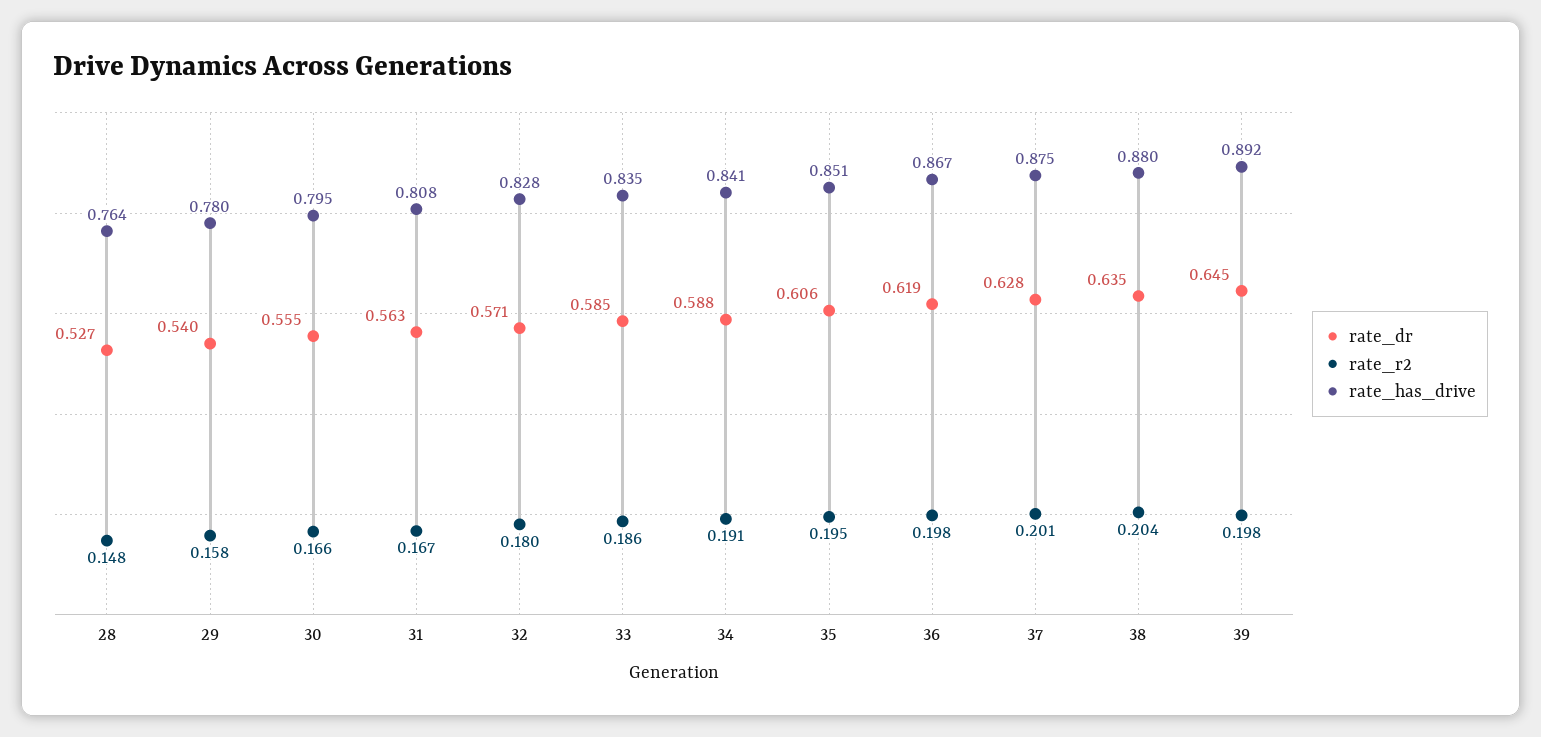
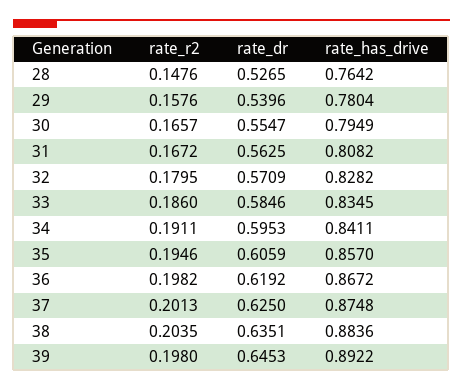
  {
    "rate_dr": {
      "28": 0.5265,
      "29": 0.5396,
      "30": 0.5547,
      "31": 0.5625,
      "32": 0.5709,
      "33": 0.5846,
-     "34": 0.588,
+     "34": 0.5953,
      "35": 0.6059,
      "36": 0.6192,
-     "37": 0.628,
+     "37": 0.625,
      "38": 0.6351,
      "39": 0.6453
    },
    "rate_r2": {
      "28": 0.1476,
      "29": 0.1576,
      "30": 0.1657,
      "31": 0.1672,
      "32": 0.1795,
      "33": 0.186,
      "34": 0.1911,
      "35": 0.1946,
      "36": 0.1982,
      "37": 0.2013,
      "38": 0.2035,
      "39": 0.198
    },
    "rate_has_drive": {
      "28": 0.7642,
      "29": 0.7804,
      "30": 0.7949,
      "31": 0.8082,
      "32": 0.8282,
      "33": 0.8345,
      "34": 0.8411,
-     "35": 0.851,
+     "35": 0.857,
      "36": 0.8672,
      "37": 0.8748,
-     "38": 0.88,
+     "38": 0.8836,
      "39": 0.8922
    }
  }

